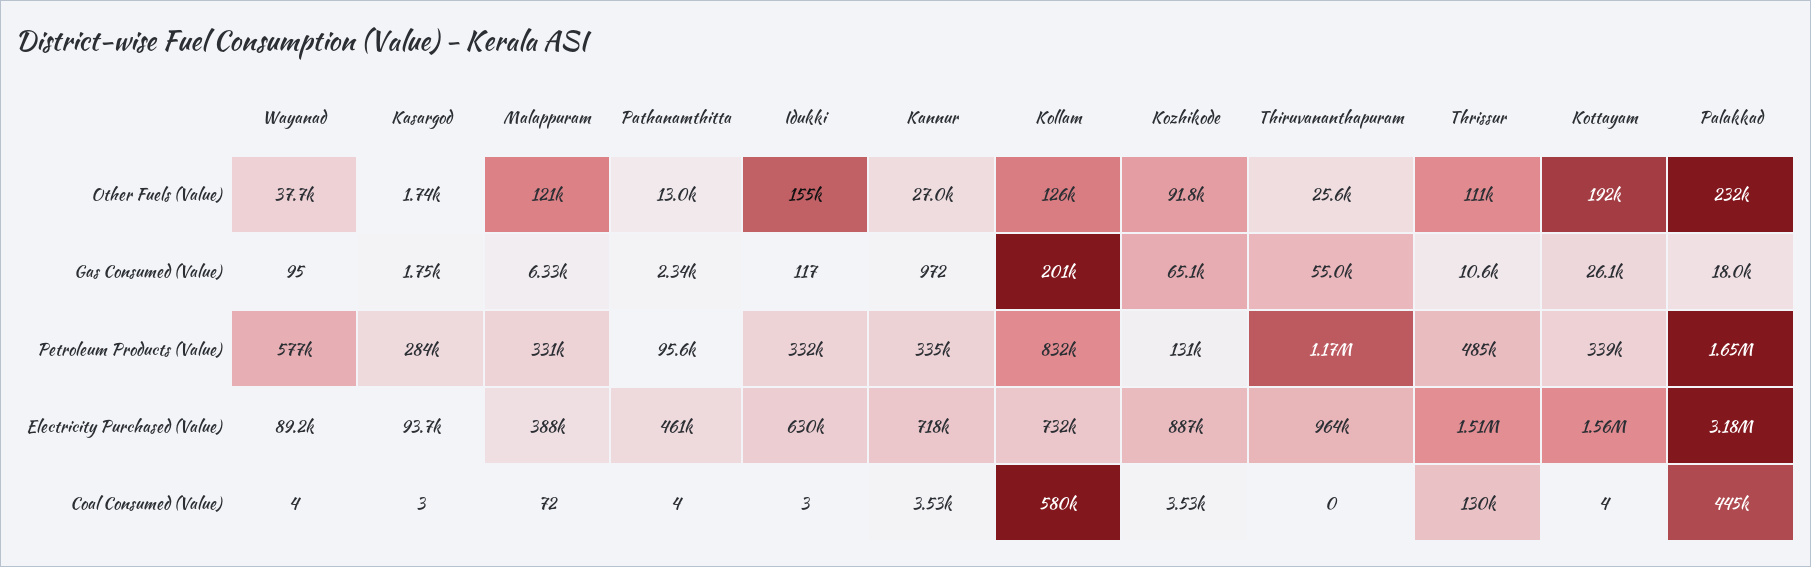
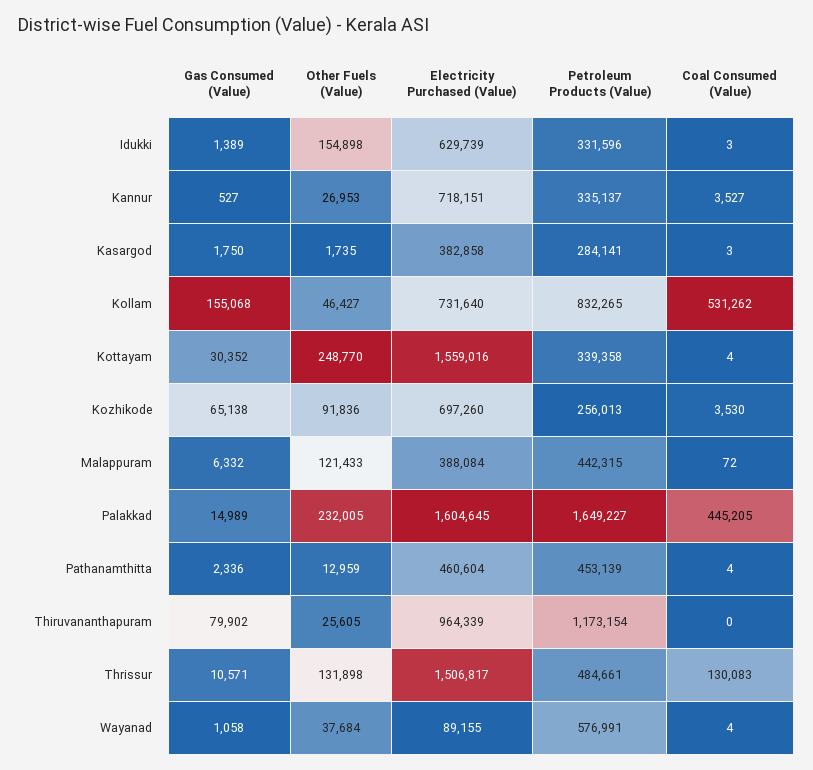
  {
    "Wayanad": {
      "Other Fuels (Value)": 37684,
-     "Gas Consumed (Value)": 95,
+     "Gas Consumed (Value)": 1058,
      "Petroleum Products (Value)": 576991,
      "Electricity Purchased (Value)": 89155,
      "Coal Consumed (Value)": 4
    },
    "Kasargod": {
      "Other Fuels (Value)": 1735,
      "Gas Consumed (Value)": 1750,
      "Petroleum Products (Value)": 284141,
-     "Electricity Purchased (Value)": 93700,
+     "Electricity Purchased (Value)": 382858,
      "Coal Consumed (Value)": 3
    },
    "Malappuram": {
      "Other Fuels (Value)": 121433,
      "Gas Consumed (Value)": 6332,
-     "Petroleum Products (Value)": 331000,
+     "Petroleum Products (Value)": 442315,
      "Electricity Purchased (Value)": 388084,
      "Coal Consumed (Value)": 72
    },
    "Pathanamthitta": {
      "Other Fuels (Value)": 12959,
      "Gas Consumed (Value)": 2336,
-     "Petroleum Products (Value)": 95600,
+     "Petroleum Products (Value)": 453139,
      "Electricity Purchased (Value)": 460604,
      "Coal Consumed (Value)": 4
    },
    "Idukki": {
      "Other Fuels (Value)": 154898,
-     "Gas Consumed (Value)": 117,
+     "Gas Consumed (Value)": 1389,
      "Petroleum Products (Value)": 331596,
      "Electricity Purchased (Value)": 629739,
      "Coal Consumed (Value)": 3
    },
    "Kannur": {
      "Other Fuels (Value)": 26953,
-     "Gas Consumed (Value)": 972,
+     "Gas Consumed (Value)": 527,
      "Petroleum Products (Value)": 335137,
      "Electricity Purchased (Value)": 718151,
      "Coal Consumed (Value)": 3527
    },
    "Kollam": {
-     "Other Fuels (Value)": 126000,
+     "Other Fuels (Value)": 46427,
-     "Gas Consumed (Value)": 201000,
+     "Gas Consumed (Value)": 155068,
      "Petroleum Products (Value)": 832265,
      "Electricity Purchased (Value)": 731640,
-     "Coal Consumed (Value)": 580000
+     "Coal Consumed (Value)": 531262
    },
    "Kozhikode": {
      "Other Fuels (Value)": 91836,
      "Gas Consumed (Value)": 65138,
-     "Petroleum Products (Value)": 131000,
+     "Petroleum Products (Value)": 256013,
-     "Electricity Purchased (Value)": 887000,
+     "Electricity Purchased (Value)": 697260,
      "Coal Consumed (Value)": 3530
    },
    "Thiruvananthapuram": {
      "Other Fuels (Value)": 25605,
-     "Gas Consumed (Value)": 55000,
+     "Gas Consumed (Value)": 79902,
      "Petroleum Products (Value)": 1173154,
      "Electricity Purchased (Value)": 964339,
      "Coal Consumed (Value)": 0
    },
    "Thrissur": {
-     "Other Fuels (Value)": 111000,
+     "Other Fuels (Value)": 131898,
      "Gas Consumed (Value)": 10571,
      "Petroleum Products (Value)": 484661,
      "Electricity Purchased (Value)": 1506817,
      "Coal Consumed (Value)": 130083
    },
    "Kottayam": {
-     "Other Fuels (Value)": 192000,
+     "Other Fuels (Value)": 248770,
-     "Gas Consumed (Value)": 26100,
+     "Gas Consumed (Value)": 30352,
      "Petroleum Products (Value)": 339358,
      "Electricity Purchased (Value)": 1559016,
      "Coal Consumed (Value)": 4
    },
    "Palakkad": {
      "Other Fuels (Value)": 232005,
-     "Gas Consumed (Value)": 18000,
+     "Gas Consumed (Value)": 14989,
      "Petroleum Products (Value)": 1649227,
-     "Electricity Purchased (Value)": 3180000,
+     "Electricity Purchased (Value)": 1604645,
      "Coal Consumed (Value)": 445205
    }
  }

